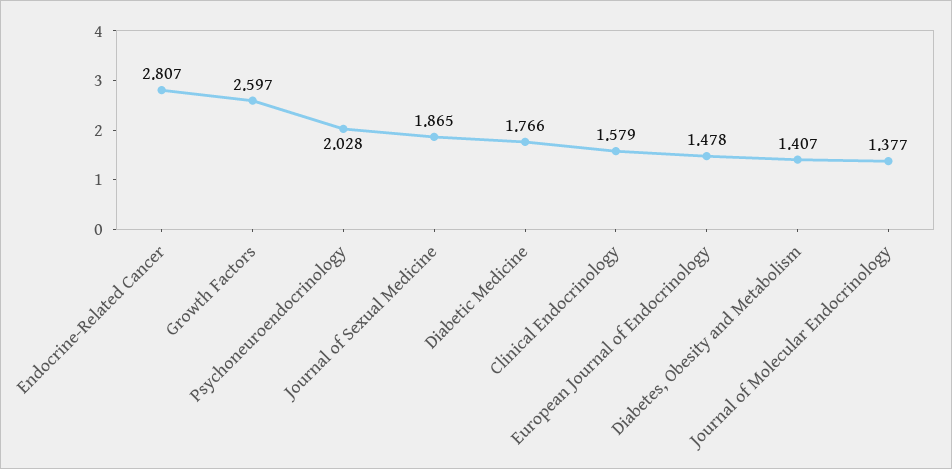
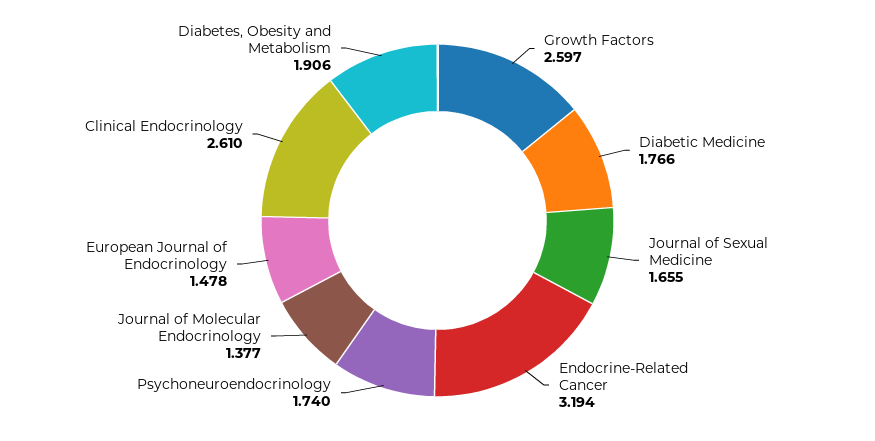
  {
-   "Endocrine-Related Cancer": 2.807,
+   "Endocrine-Related Cancer": 3.194,
    "Growth Factors": 2.597,
-   "Psychoneuroendocrinology": 2.028,
+   "Psychoneuroendocrinology": 1.74,
-   "Journal of Sexual Medicine": 1.865,
+   "Journal of Sexual Medicine": 1.655,
    "Diabetic Medicine": 1.766,
-   "Clinical Endocrinology": 1.579,
+   "Clinical Endocrinology": 2.61,
    "European Journal of Endocrinology": 1.478,
-   "Diabetes, Obesity and Metabolism": 1.407,
+   "Diabetes, Obesity and Metabolism": 1.906,
    "Journal of Molecular Endocrinology": 1.377
  }

